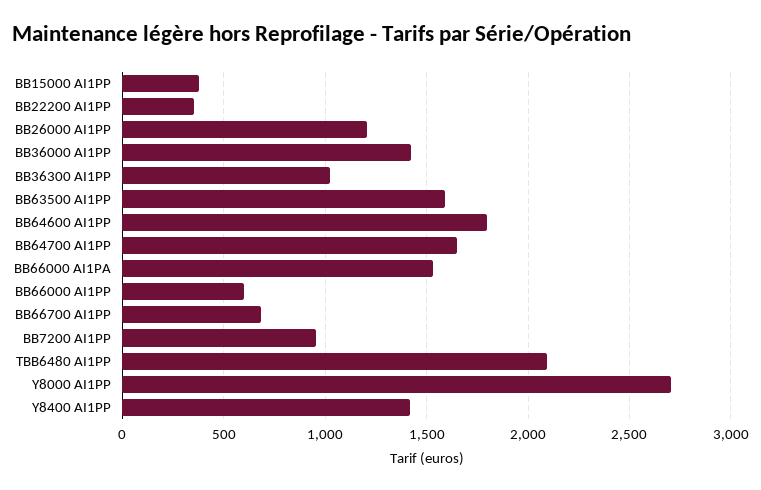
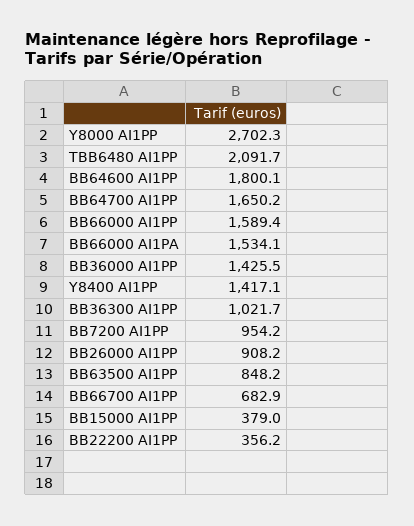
  {
    "BB15000 AI1PP": 379,
    "BB22200 AI1PP": 356.2,
-   "BB26000 AI1PP": 1200,
+   "BB26000 AI1PP": 908.2,
    "BB36000 AI1PP": 1425.5,
    "BB36300 AI1PP": 1021.7,
-   "BB63500 AI1PP": 1600,
+   "BB63500 AI1PP": 848.2,
    "BB64600 AI1PP": 1800.1,
    "BB64700 AI1PP": 1650.2,
    "BB66000 AI1PA": 1534.1,
-   "BB66000 AI1PP": 600,
+   "BB66000 AI1PP": 1589.4,
    "BB66700 AI1PP": 682.9,
    "BB7200 AI1PP": 954.2,
    "TBB6480 AI1PP": 2091.7,
    "Y8000 AI1PP": 2702.3,
    "Y8400 AI1PP": 1417.1
  }

